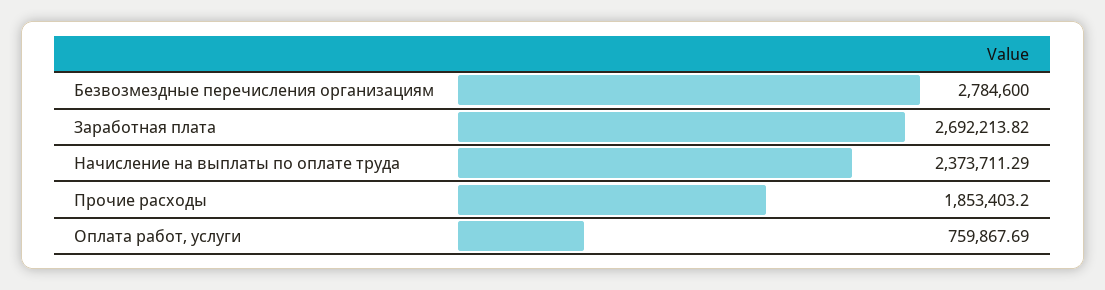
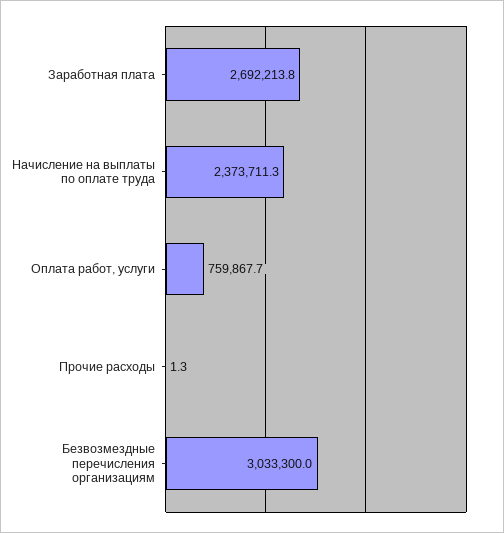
  {
-   "Безвозмездные перечисления организациям": 2784600,
+   "Безвозмездные перечисления организациям": 3033300,
    "Заработная плата": 2692213.82,
    "Начисление на выплаты по оплате труда": 2373711.29,
-   "Прочие расходы": 1853403.2,
+   "Прочие расходы": 1.3,
    "Оплата работ, услуги": 759867.69
  }

